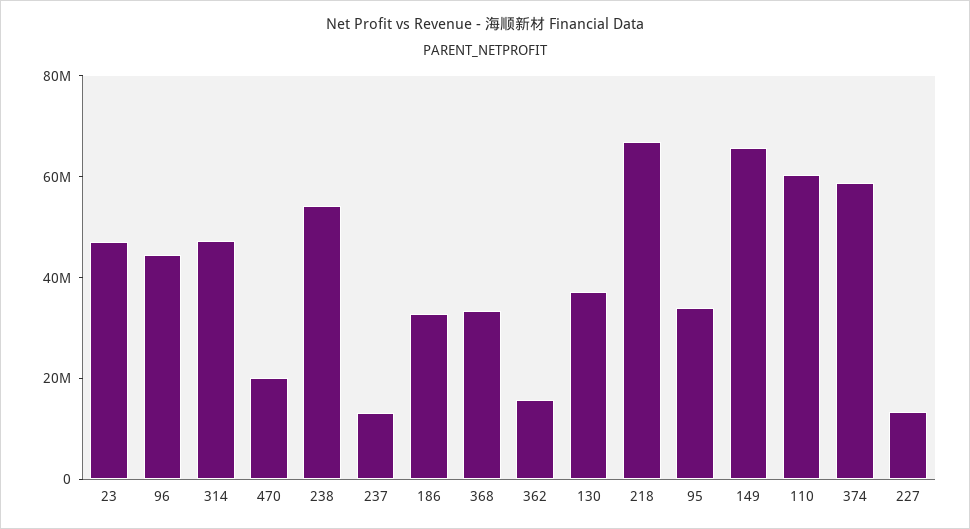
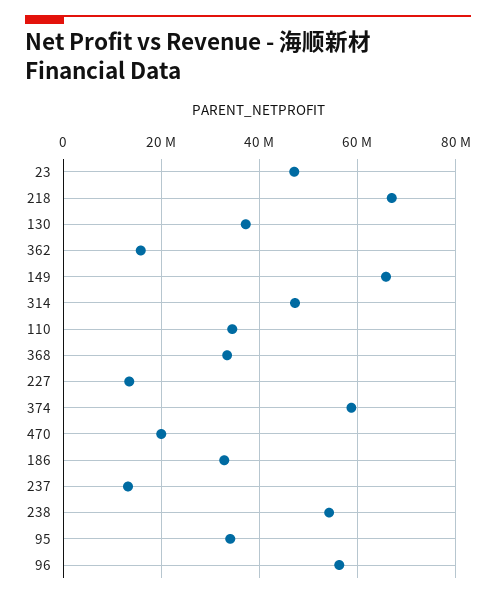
  {
    "23": 48000000,
-   "96": 45000000,
+   "96": 56000000,
    "314": 48000000,
    "470": 20000000,
    "238": 54000000,
    "237": 14000000,
    "186": 32000000,
    "368": 34000000,
    "362": 16000000,
    "130": 38000000,
    "218": 66000000,
    "95": 34000000,
    "149": 66000000,
-   "110": 60000000,
+   "110": 34000000,
    "374": 58000000,
    "227": 14000000
  }

